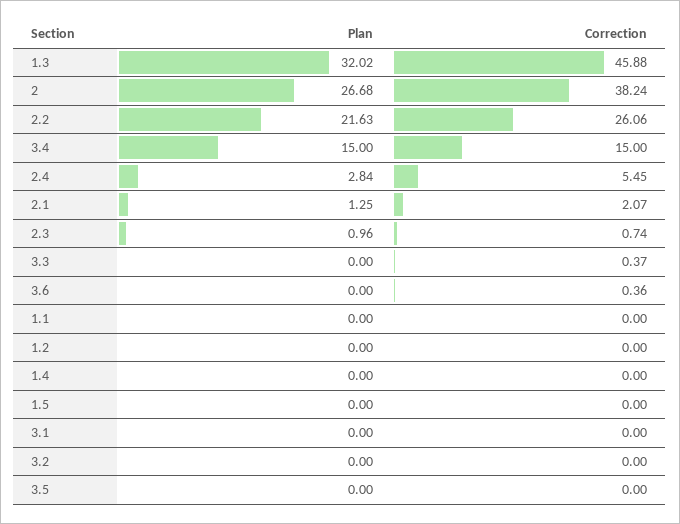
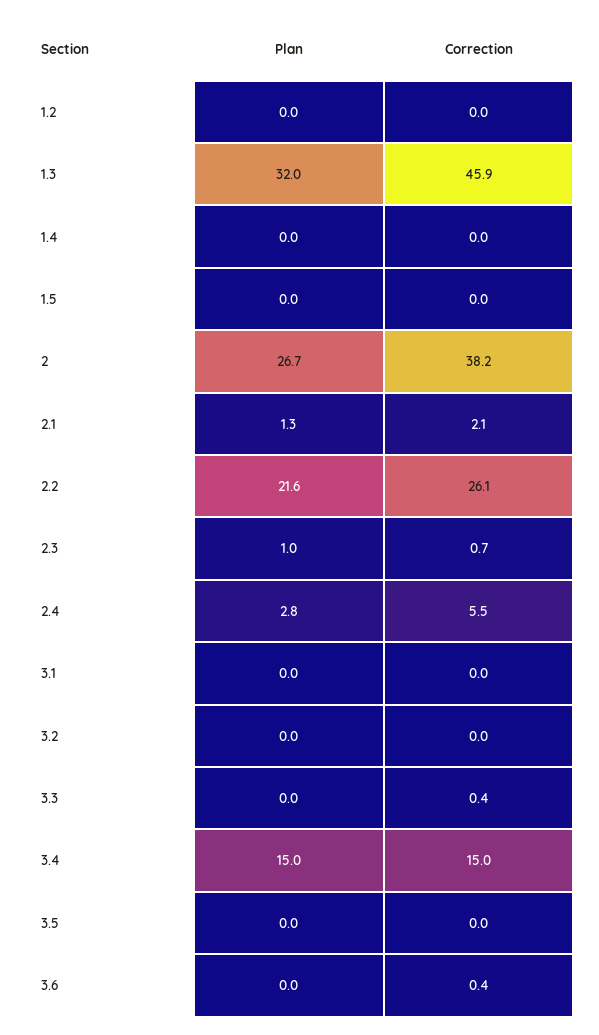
  {
    "Plan": {
      "1.3": 32.02,
      "2": 26.68,
      "2.2": 21.63,
      "3.4": 15,
      "2.4": 2.84,
      "2.1": 1.25,
      "2.3": 0.96,
      "3.3": 0,
      "3.6": 0,
-     "1.1": 0,
      "1.2": 0,
      "1.4": 0,
      "1.5": 0,
      "3.1": 0,
      "3.2": 0,
      "3.5": 0
    },
    "Correction": {
      "1.3": 45.88,
      "2": 38.24,
      "2.2": 26.06,
      "3.4": 15,
      "2.4": 5.45,
      "2.1": 2.07,
      "2.3": 0.74,
      "3.3": 0.37,
      "3.6": 0.36,
-     "1.1": 0,
      "1.2": 0,
      "1.4": 0,
      "1.5": 0,
      "3.1": 0,
      "3.2": 0,
      "3.5": 0
    }
  }

